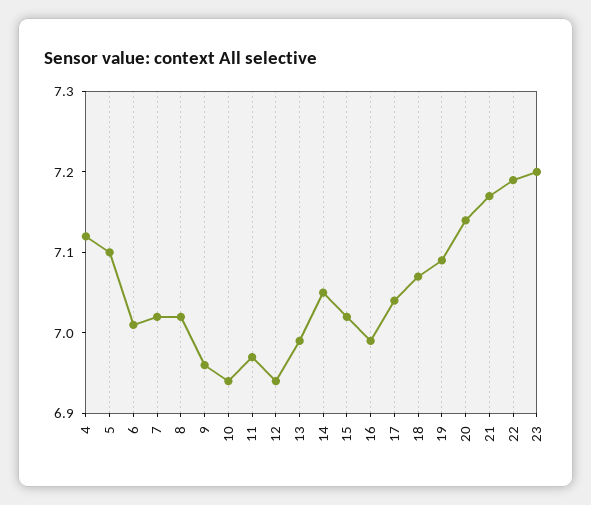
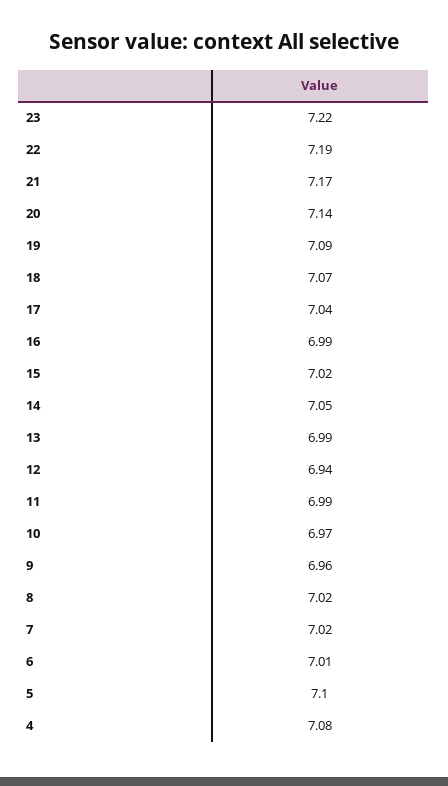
  {
-   "4": 7.12,
+   "4": 7.08,
    "5": 7.1,
    "6": 7.01,
    "7": 7.02,
    "8": 7.02,
    "9": 6.96,
-   "10": 6.94,
+   "10": 6.97,
-   "11": 6.97,
+   "11": 6.99,
    "12": 6.94,
    "13": 6.99,
    "14": 7.05,
    "15": 7.02,
    "16": 6.99,
    "17": 7.04,
    "18": 7.07,
    "19": 7.09,
    "20": 7.14,
    "21": 7.17,
    "22": 7.19,
-   "23": 7.2
+   "23": 7.22
  }

